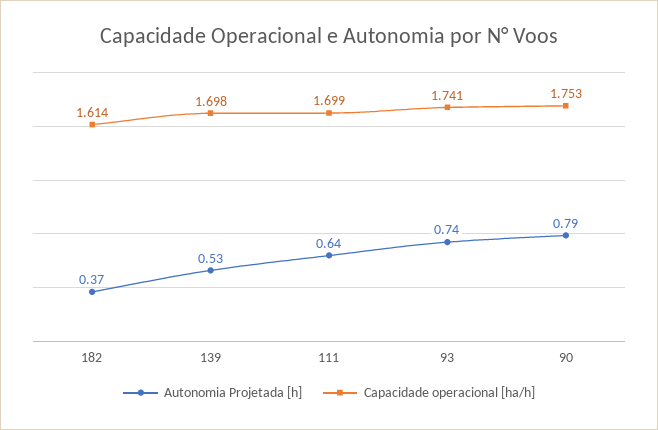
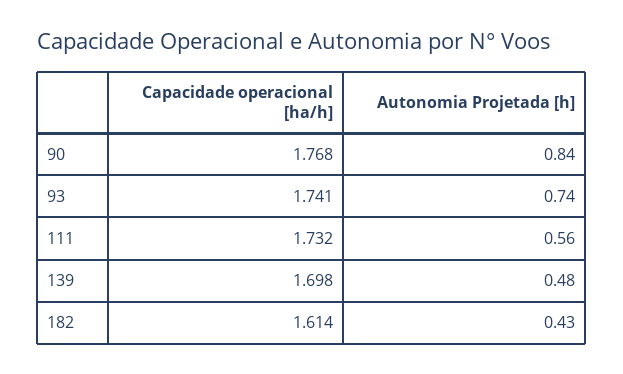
  {
    "Autonomia Projetada [h]": {
-     "182": 0.37,
+     "182": 0.43,
-     "139": 0.53,
+     "139": 0.48,
-     "111": 0.64,
+     "111": 0.56,
      "93": 0.74,
-     "90": 0.79
+     "90": 0.84
    },
    "Capacidade operacional [ha/h]": {
      "182": 1.614,
      "139": 1.698,
-     "111": 1.699,
+     "111": 1.732,
      "93": 1.741,
-     "90": 1.753
+     "90": 1.768
    }
  }

